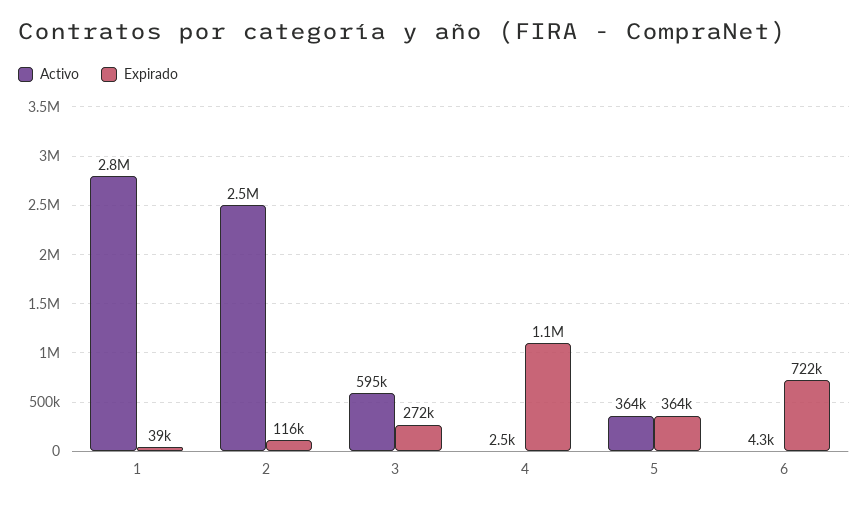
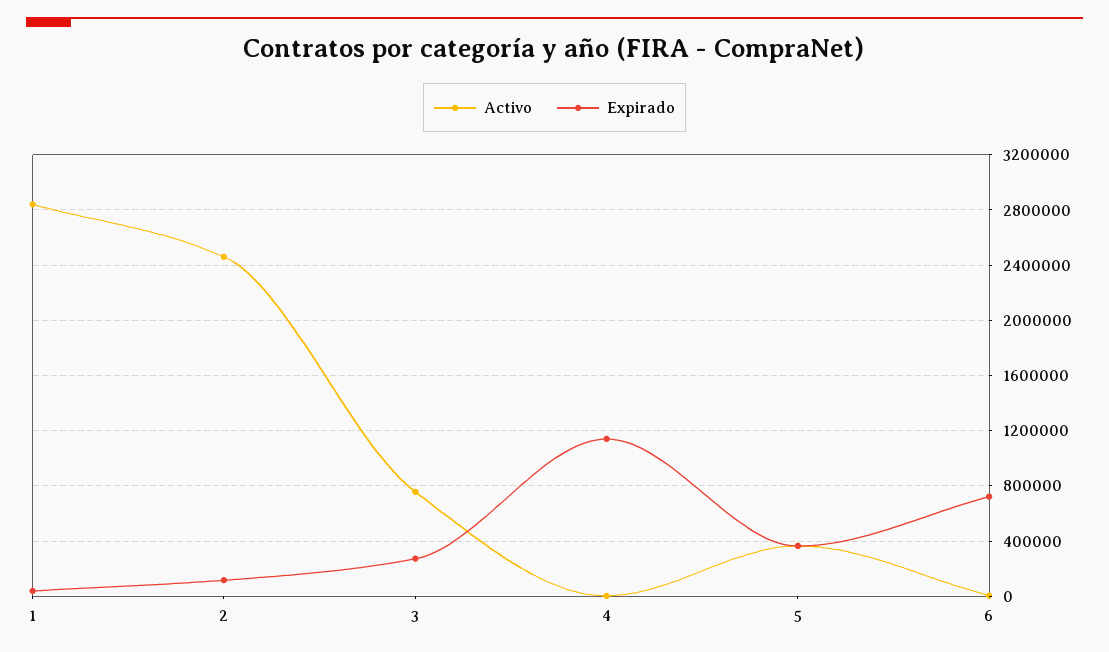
  {
    "Activo": {
      "1": 2800000,
      "2": 2500000,
-     "3": 595000,
+     "3": 750000,
      "4": 2500,
      "5": 364000,
      "6": 4300
    },
    "Expirado": {
      "1": 39000,
      "2": 116000,
      "3": 272000,
      "4": 1100000,
      "5": 364000,
      "6": 722000
    }
  }

